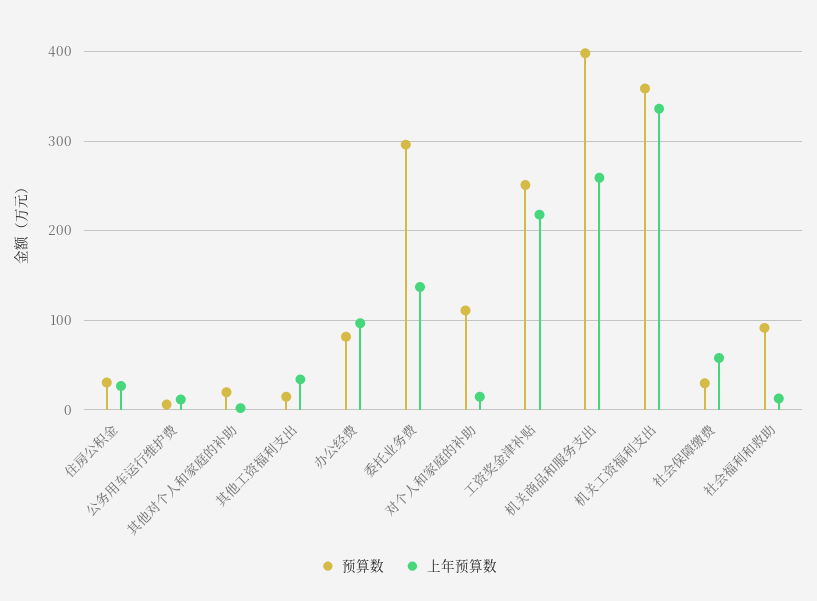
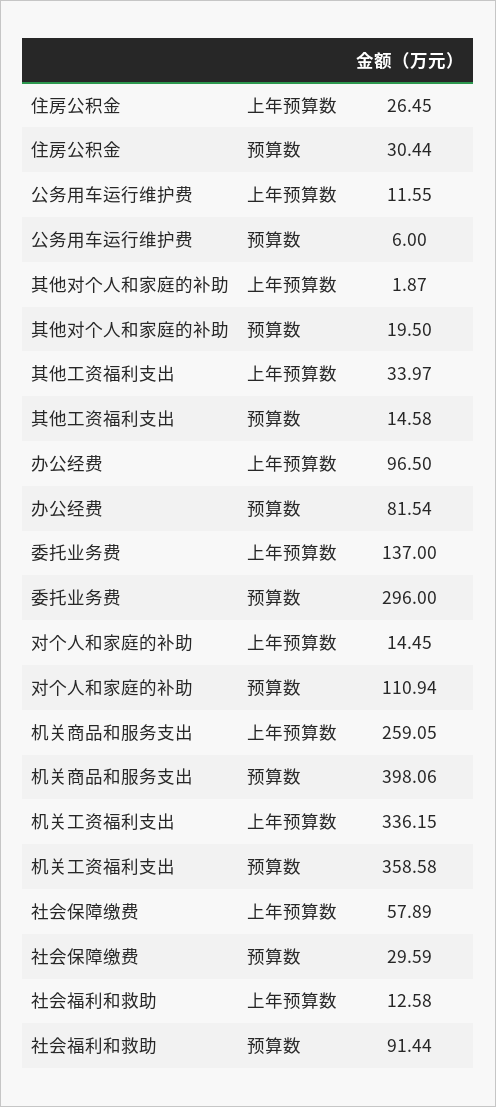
  {
    "预算数": {
      "住房公积金": 30.44,
      "公务用车运行维护费": 6,
      "其他对个人和家庭的补助": 19.5,
      "其他工资福利支出": 14.58,
      "办公经费": 81.54,
      "委托业务费": 296,
      "对个人和家庭的补助": 110.94,
-     "工资奖金津补贴": 250,
      "机关商品和服务支出": 398.06,
      "机关工资福利支出": 358.58,
      "社会保障缴费": 29.59,
      "社会福利和救助": 91.44
    },
    "上年预算数": {
      "住房公积金": 26.45,
      "公务用车运行维护费": 11.55,
      "其他对个人和家庭的补助": 1.87,
      "其他工资福利支出": 33.97,
      "办公经费": 96.5,
      "委托业务费": 137,
      "对个人和家庭的补助": 14.45,
-     "工资奖金津补贴": 220,
      "机关商品和服务支出": 259.05,
      "机关工资福利支出": 336.15,
      "社会保障缴费": 57.89,
      "社会福利和救助": 12.58
    }
  }

